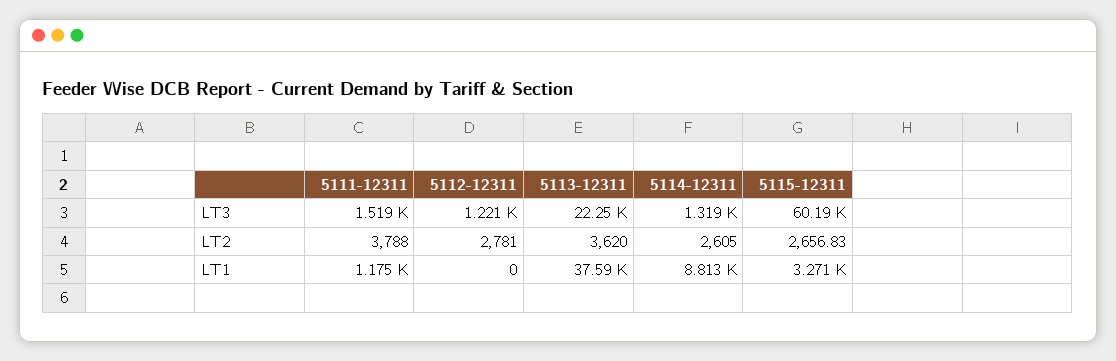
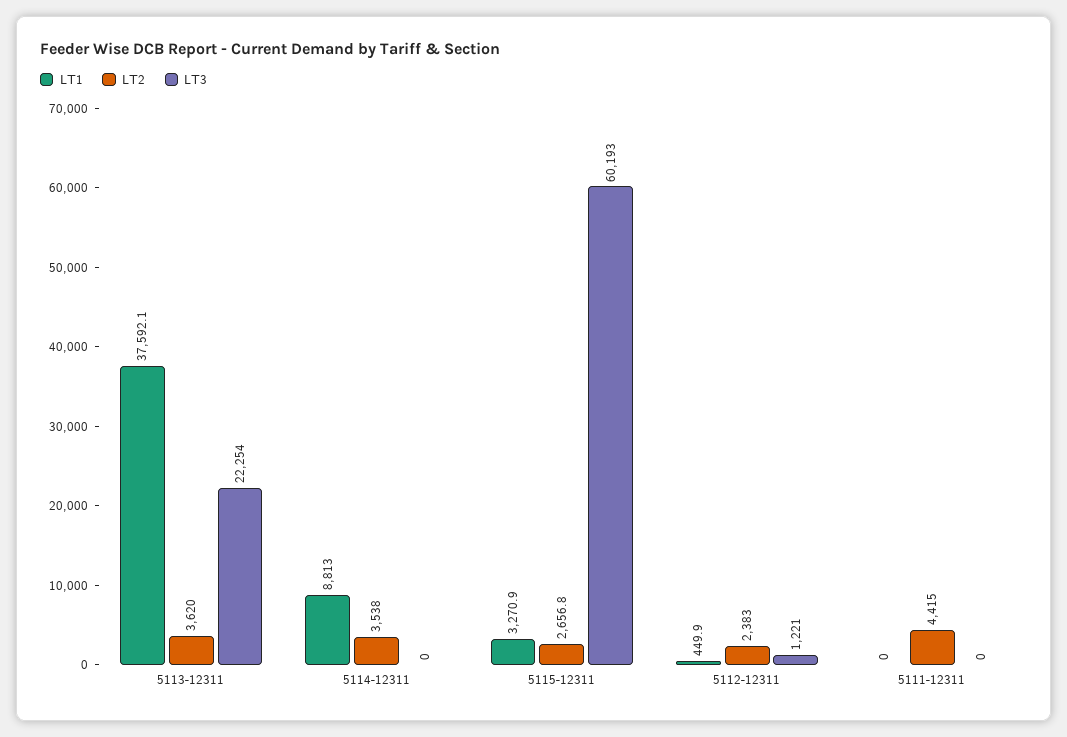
  {
    "LT3": {
-     "5111-12311": 1519,
+     "5111-12311": 0,
      "5112-12311": 1221,
      "5113-12311": 22254,
-     "5114-12311": 1319,
+     "5114-12311": 0,
      "5115-12311": 60193
    },
    "LT2": {
-     "5111-12311": 3788,
+     "5111-12311": 4415,
-     "5112-12311": 2781,
+     "5112-12311": 2383,
      "5113-12311": 3620,
-     "5114-12311": 2605,
+     "5114-12311": 3538,
      "5115-12311": 2656.83
    },
    "LT1": {
-     "5111-12311": 1175,
+     "5111-12311": 0,
-     "5112-12311": 0,
+     "5112-12311": 449.9,
      "5113-12311": 37592.1,
      "5114-12311": 8813,
      "5115-12311": 3270.9
    }
  }

